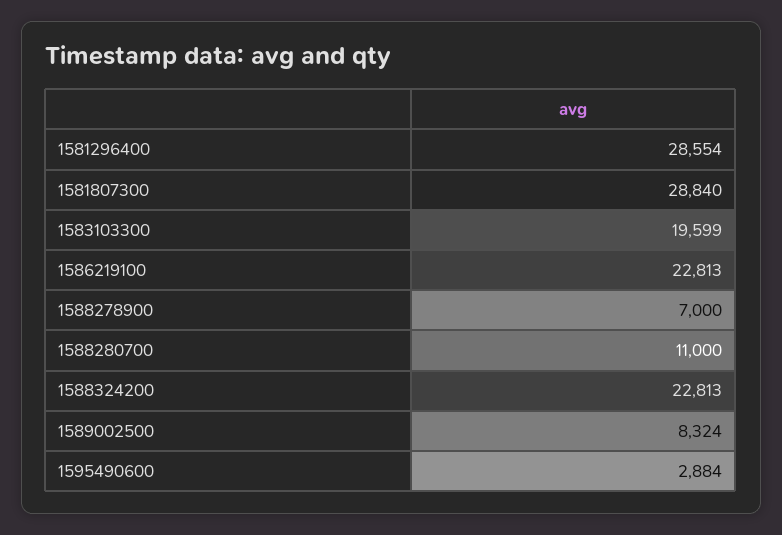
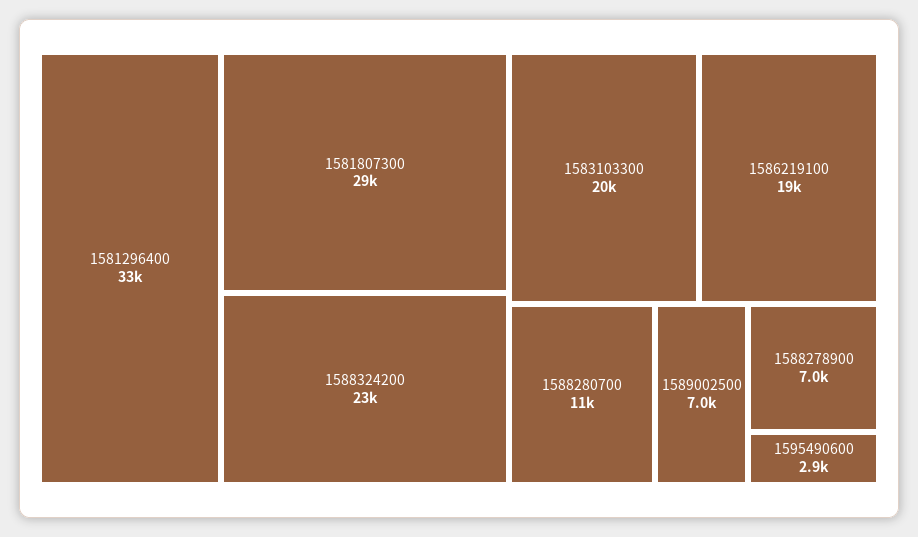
  {
-   "1581296400": 28554,
+   "1581296400": 33000,
    "1581807300": 28840,
    "1583103300": 19599,
-   "1586219100": 22813,
+   "1586219100": 19000,
    "1588278900": 7000,
    "1588280700": 11000,
    "1588324200": 22813,
-   "1589002500": 8324,
+   "1589002500": 7000,
    "1595490600": 2884
  }

